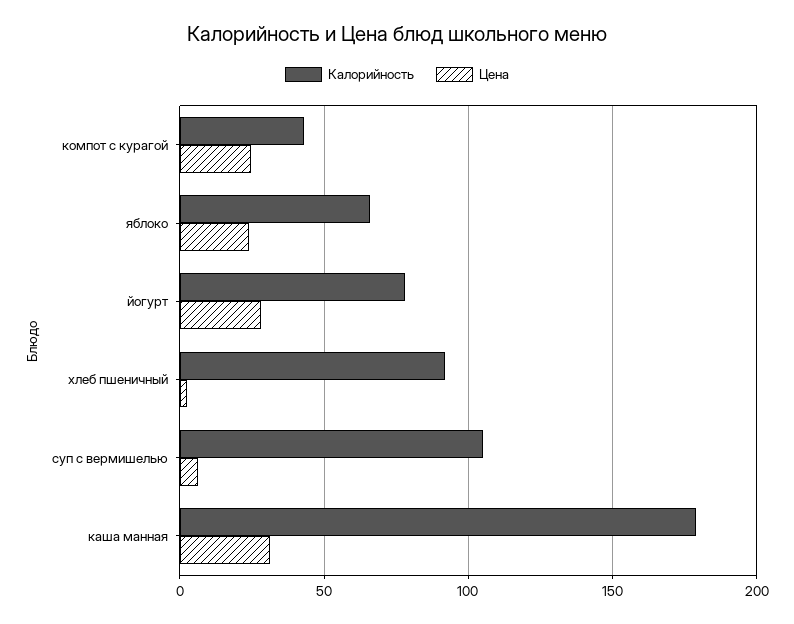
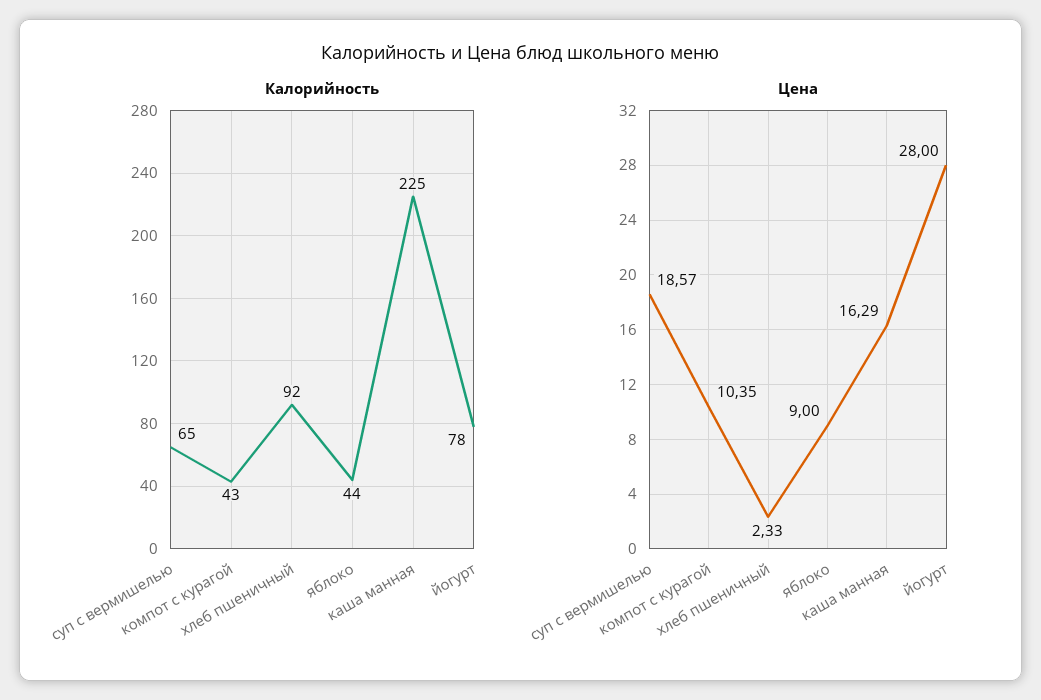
  {
    "Калорийность": {
      "компот с курагой": 43,
-     "яблоко": 65,
+     "яблоко": 44,
      "йогурт": 78,
      "хлеб пшеничный": 92,
-     "суп с вермишелью": 105,
+     "суп с вермишелью": 65,
-     "каша манная": 180
+     "каша манная": 225
    },
    "Цена": {
-     "компот с курагой": 25,
+     "компот с курагой": 10.35,
-     "яблоко": 25,
+     "яблоко": 9,
      "йогурт": 28,
      "хлеб пшеничный": 2.33,
-     "суп с вермишелью": 5,
+     "суп с вермишелью": 18.57,
-     "каша манная": 30
+     "каша манная": 16.29
    }
  }

